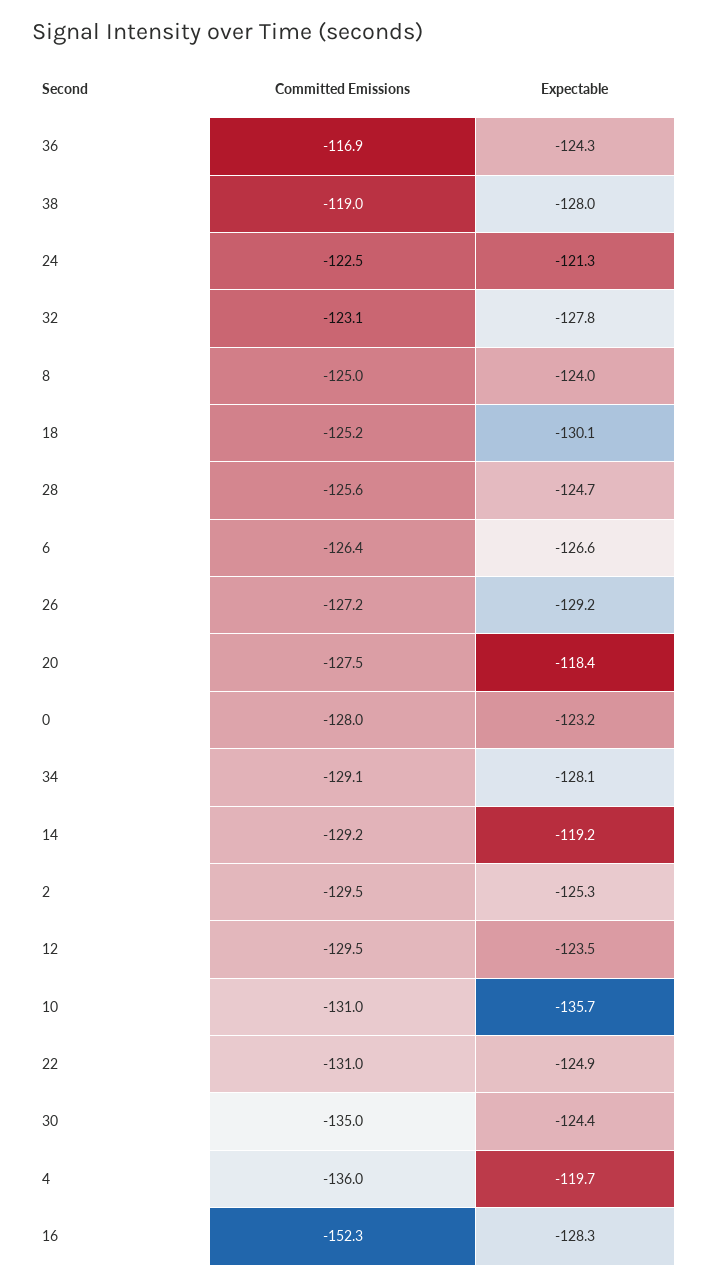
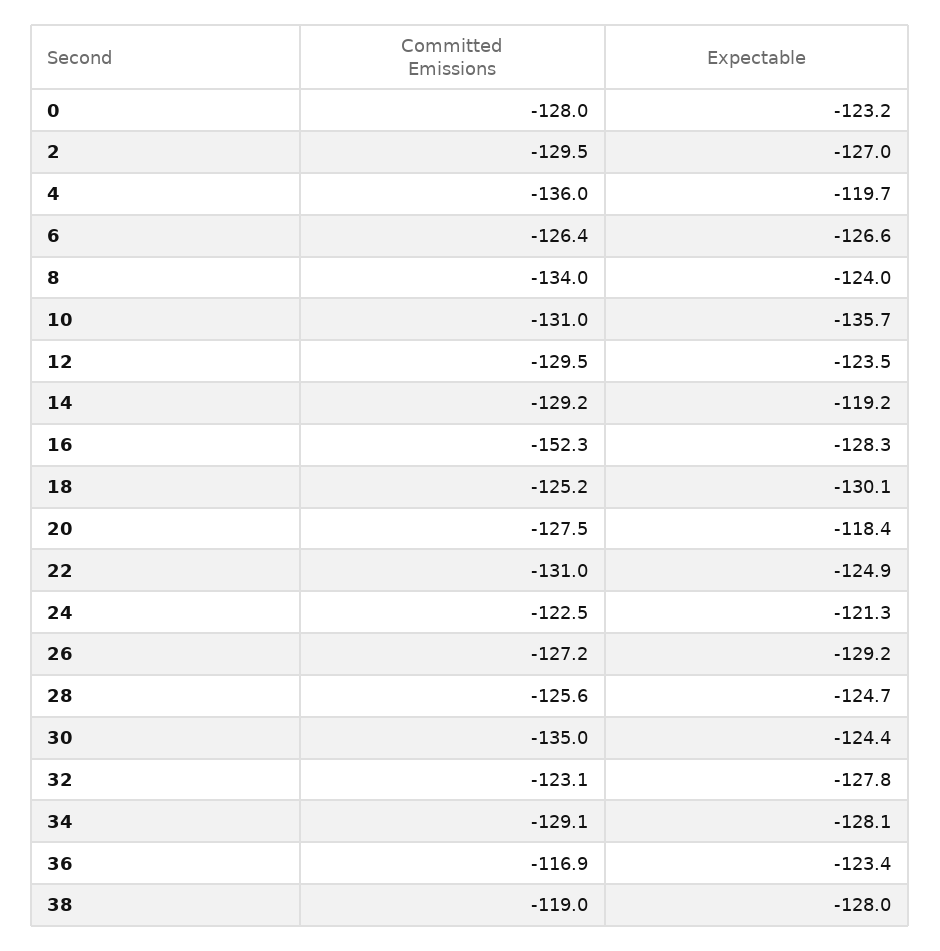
  {
    "Committed Emissions": {
      "36": -116.9,
      "38": -119,
      "24": -122.5,
      "32": -123.1,
-     "8": -125,
+     "8": -134,
      "18": -125.2,
      "28": -125.6,
      "6": -126.4,
      "26": -127.2,
      "20": -127.5,
      "0": -128,
      "34": -129.1,
      "14": -129.2,
      "2": -129.5,
      "12": -129.5,
      "10": -131,
      "22": -131,
      "30": -135,
      "4": -136,
      "16": -152.3
    },
    "Expectable": {
-     "36": -124.3,
+     "36": -123.4,
      "38": -128,
      "24": -121.3,
      "32": -127.8,
      "8": -124,
      "18": -130.1,
      "28": -124.7,
      "6": -126.6,
      "26": -129.2,
      "20": -118.4,
      "0": -123.2,
      "34": -128.1,
      "14": -119.2,
-     "2": -125.3,
+     "2": -127,
      "12": -123.5,
      "10": -135.7,
      "22": -124.9,
      "30": -124.4,
      "4": -119.7,
      "16": -128.3
    }
  }

